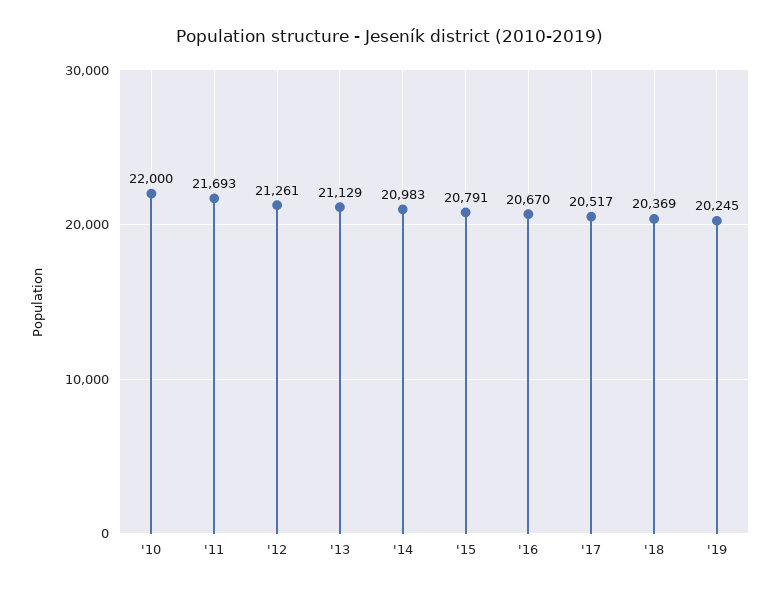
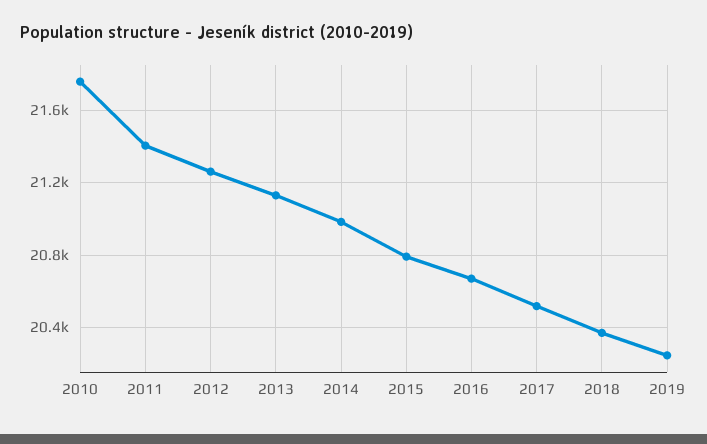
  {
-   "'10": 22000,
+   "'10": 21750,
-   "'11": 21693,
+   "'11": 21400,
    "'12": 21261,
    "'13": 21129,
    "'14": 20983,
    "'15": 20791,
    "'16": 20670,
    "'17": 20517,
    "'18": 20369,
    "'19": 20245
  }

